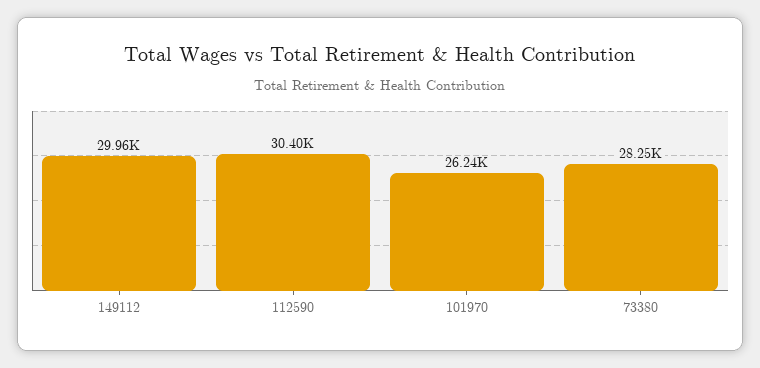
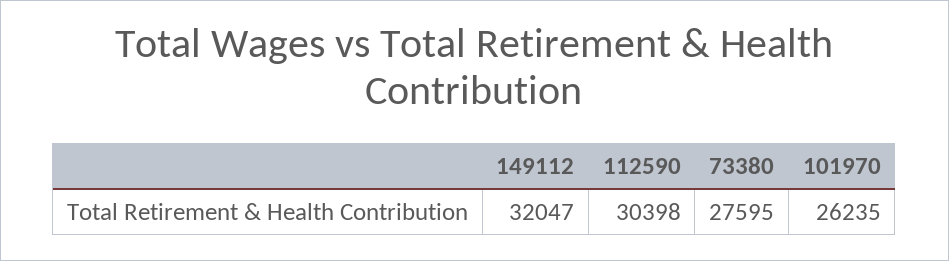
  {
-   "149112": 29960,
+   "149112": 32047,
    "112590": 30398,
    "101970": 26235,
-   "73380": 28250
+   "73380": 27595
  }

